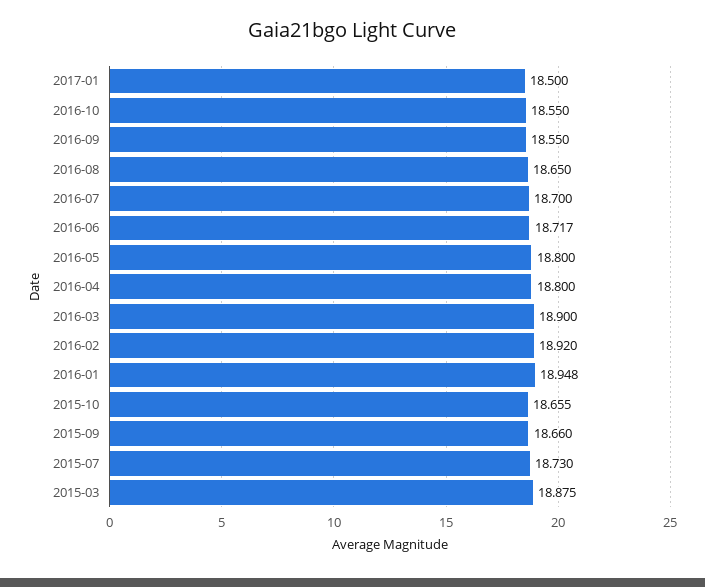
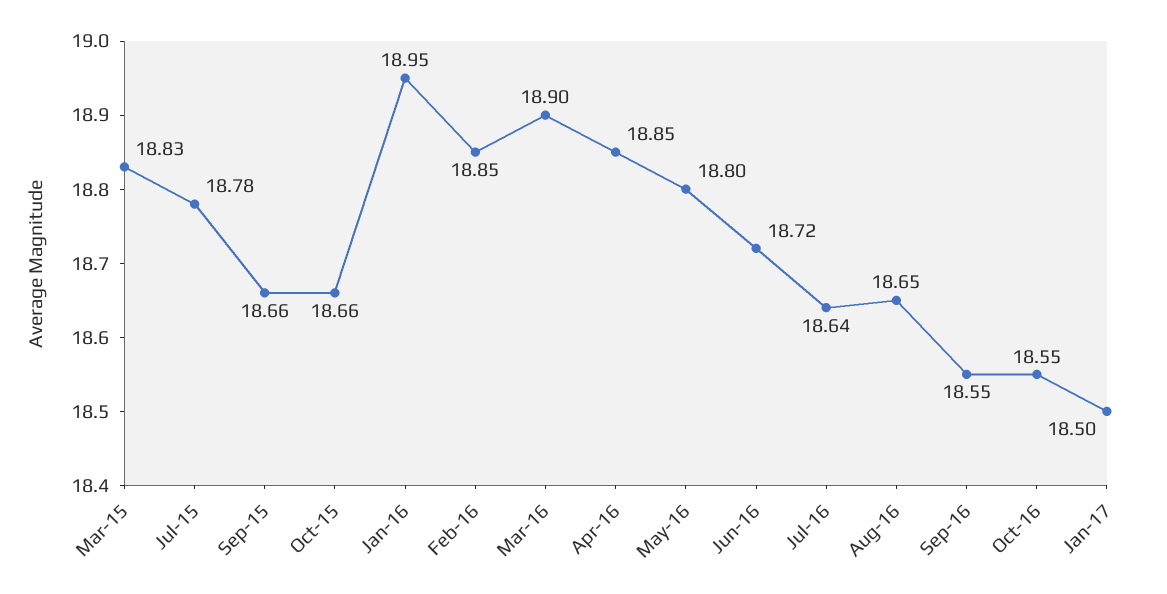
  {
    "2017-01": 18.5,
    "2016-10": 18.55,
    "2016-09": 18.55,
    "2016-08": 18.65,
-   "2016-07": 18.7,
+   "2016-07": 18.64,
    "2016-06": 18.717,
    "2016-05": 18.8,
-   "2016-04": 18.8,
+   "2016-04": 18.85,
    "2016-03": 18.9,
-   "2016-02": 18.92,
+   "2016-02": 18.85,
    "2016-01": 18.948,
    "2015-10": 18.655,
    "2015-09": 18.66,
-   "2015-07": 18.73,
+   "2015-07": 18.78,
-   "2015-03": 18.875
+   "2015-03": 18.83
  }

